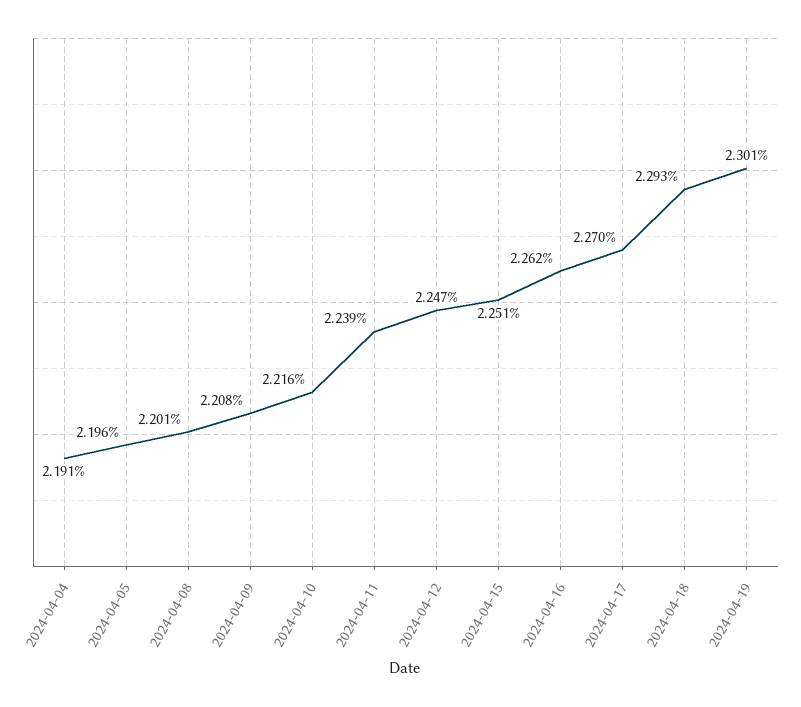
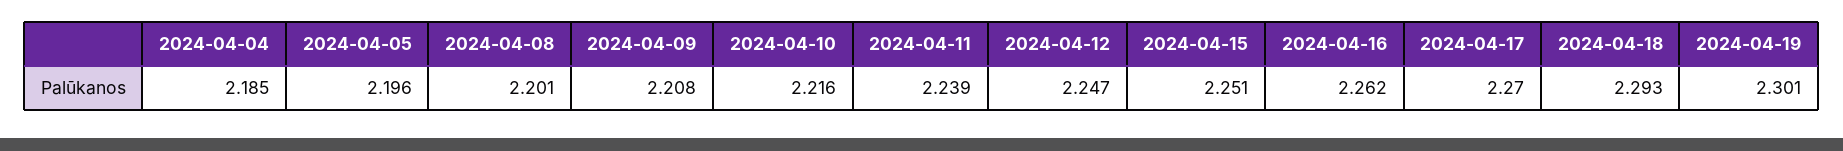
  {
-   "2024-04-04": 2.191,
+   "2024-04-04": 2.185,
    "2024-04-05": 2.196,
    "2024-04-08": 2.201,
    "2024-04-09": 2.208,
    "2024-04-10": 2.216,
    "2024-04-11": 2.239,
    "2024-04-12": 2.247,
    "2024-04-15": 2.251,
    "2024-04-16": 2.262,
    "2024-04-17": 2.27,
    "2024-04-18": 2.293,
    "2024-04-19": 2.301
  }

